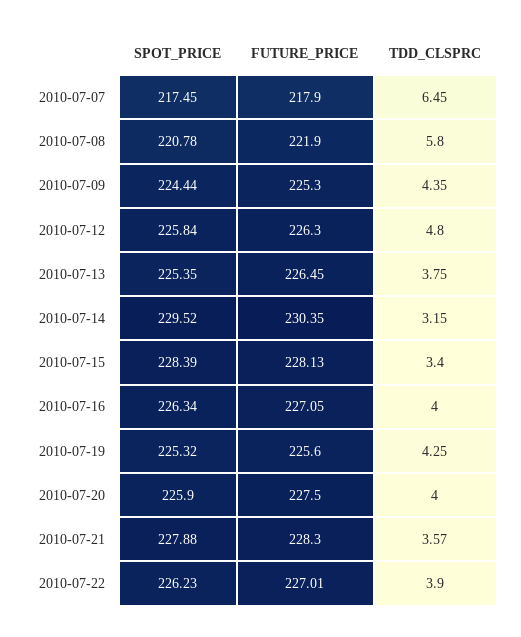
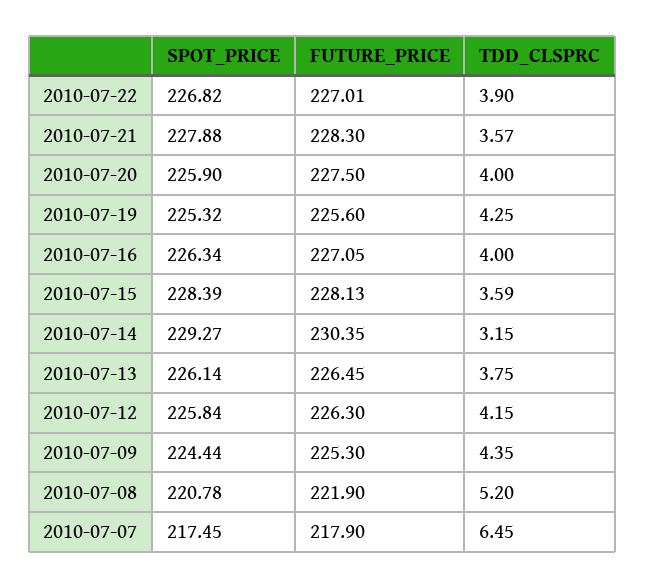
  {
    "SPOT_PRICE": {
      "2010-07-07": 217.45,
      "2010-07-08": 220.78,
      "2010-07-09": 224.44,
      "2010-07-12": 225.84,
-     "2010-07-13": 225.35,
+     "2010-07-13": 226.14,
-     "2010-07-14": 229.52,
+     "2010-07-14": 229.27,
      "2010-07-15": 228.39,
      "2010-07-16": 226.34,
      "2010-07-19": 225.32,
      "2010-07-20": 225.9,
      "2010-07-21": 227.88,
-     "2010-07-22": 226.23
+     "2010-07-22": 226.82
    },
    "FUTURE_PRICE": {
      "2010-07-07": 217.9,
      "2010-07-08": 221.9,
      "2010-07-09": 225.3,
      "2010-07-12": 226.3,
      "2010-07-13": 226.45,
      "2010-07-14": 230.35,
      "2010-07-15": 228.13,
      "2010-07-16": 227.05,
      "2010-07-19": 225.6,
      "2010-07-20": 227.5,
      "2010-07-21": 228.3,
      "2010-07-22": 227.01
    },
    "TDD_CLSPRC": {
      "2010-07-07": 6.45,
-     "2010-07-08": 5.8,
+     "2010-07-08": 5.2,
      "2010-07-09": 4.35,
-     "2010-07-12": 4.8,
+     "2010-07-12": 4.15,
      "2010-07-13": 3.75,
      "2010-07-14": 3.15,
-     "2010-07-15": 3.4,
+     "2010-07-15": 3.59,
      "2010-07-16": 4,
      "2010-07-19": 4.25,
      "2010-07-20": 4,
      "2010-07-21": 3.57,
      "2010-07-22": 3.9
    }
  }

